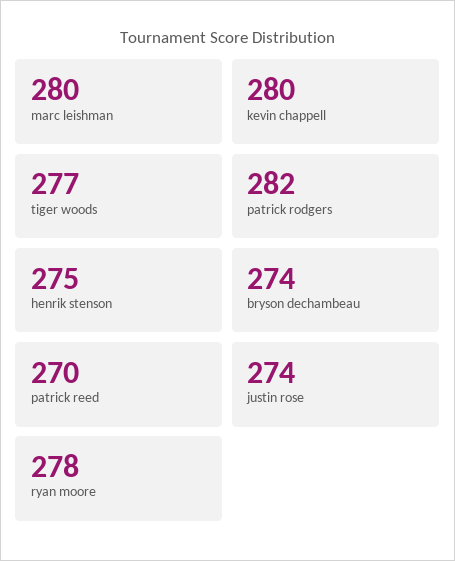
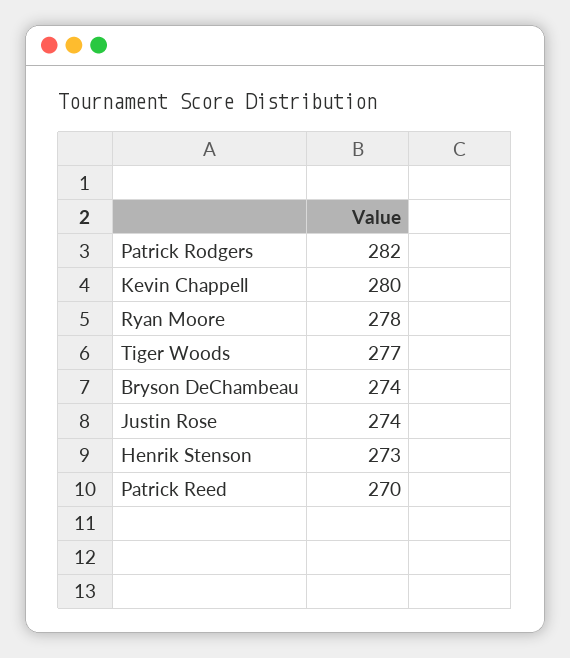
  {
-   "marc leishman": 280,
    "kevin chappell": 280,
    "tiger woods": 277,
    "patrick rodgers": 282,
-   "henrik stenson": 275,
+   "henrik stenson": 273,
    "bryson dechambeau": 274,
    "patrick reed": 270,
    "justin rose": 274,
    "ryan moore": 278
  }

